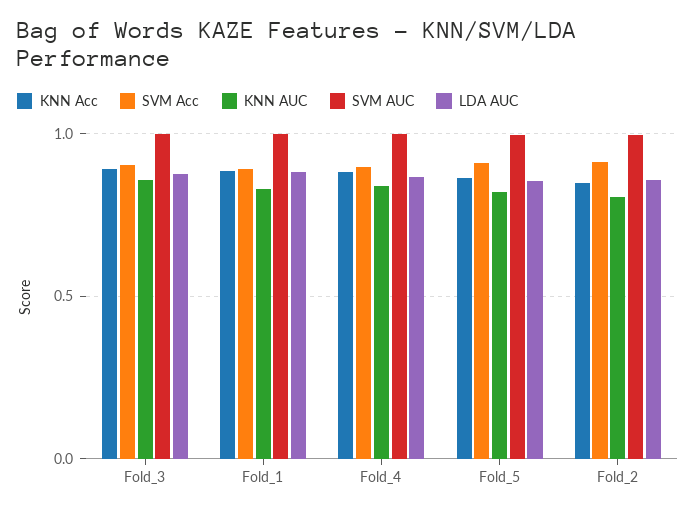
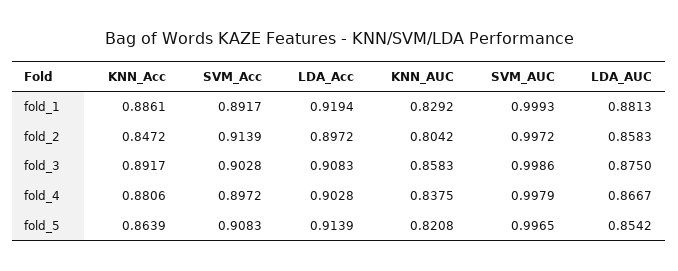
  {
    "KNN Acc": {
      "Fold_3": 0.8917,
      "Fold_1": 0.8861,
      "Fold_4": 0.8806,
      "Fold_5": 0.8639,
      "Fold_2": 0.8472
    },
    "SVM Acc": {
      "Fold_3": 0.9028,
      "Fold_1": 0.8917,
      "Fold_4": 0.8972,
      "Fold_5": 0.9083,
      "Fold_2": 0.9139
    },
    "KNN AUC": {
      "Fold_3": 0.8583,
      "Fold_1": 0.8292,
      "Fold_4": 0.8375,
      "Fold_5": 0.8208,
      "Fold_2": 0.8042
    },
    "SVM AUC": {
      "Fold_3": 0.9986,
      "Fold_1": 0.9993,
      "Fold_4": 0.9979,
      "Fold_5": 0.9965,
      "Fold_2": 0.9972
    },
    "LDA AUC": {
      "Fold_3": 0.875,
      "Fold_1": 0.8813,
      "Fold_4": 0.8667,
      "Fold_5": 0.8542,
      "Fold_2": 0.8583
-   }
+   },
+   "LDA_Acc": {
+     "Fold_1": 0.9194,
+     "Fold_2": 0.8972,
+     "Fold_3": 0.9083,
+     "Fold_4": 0.9028,
+     "Fold_5": 0.9139
+   }
  }

